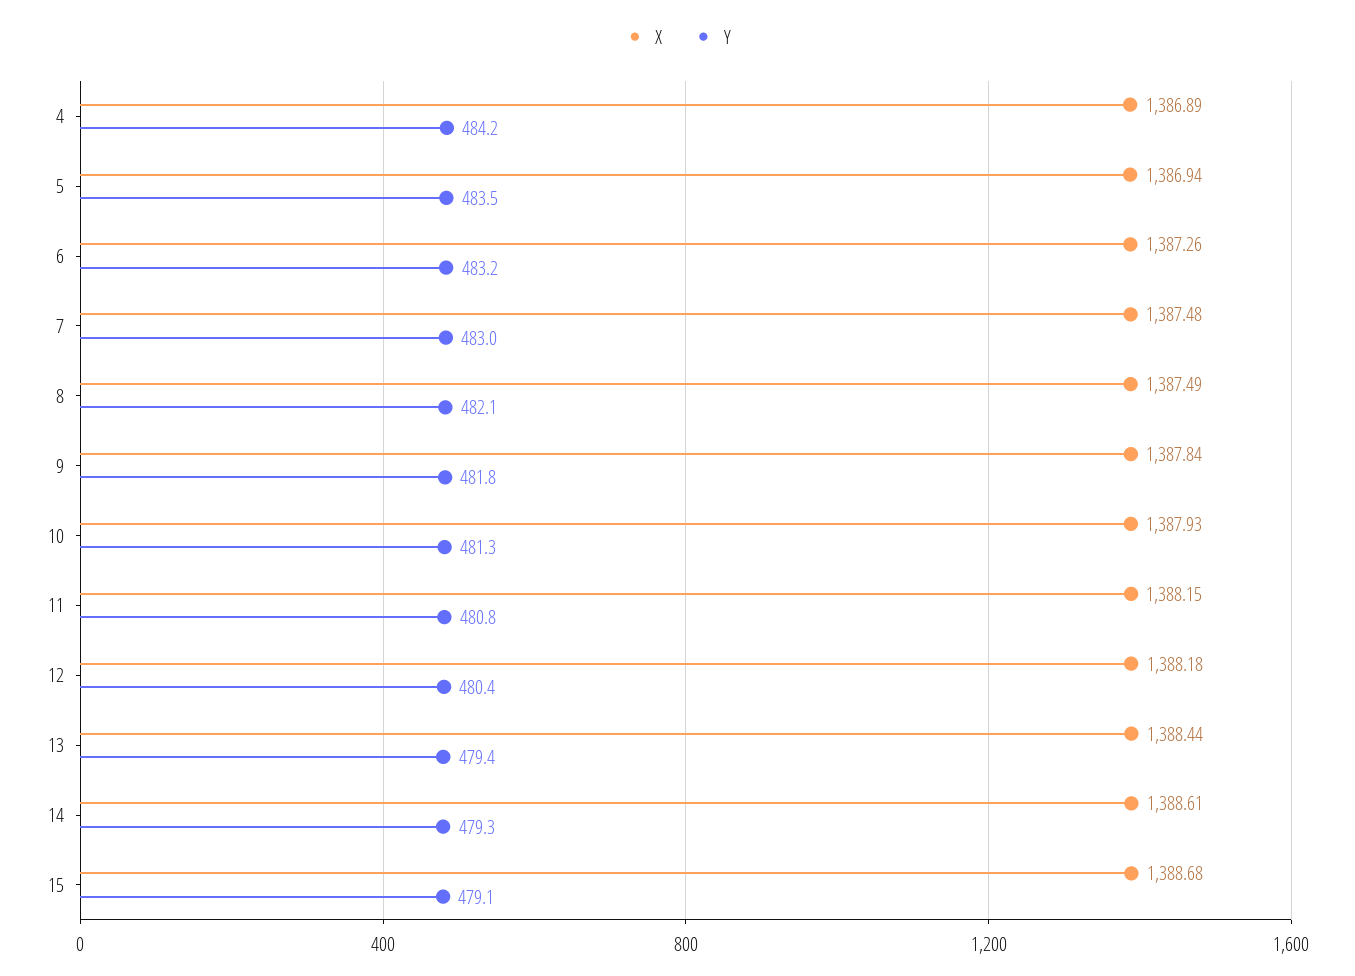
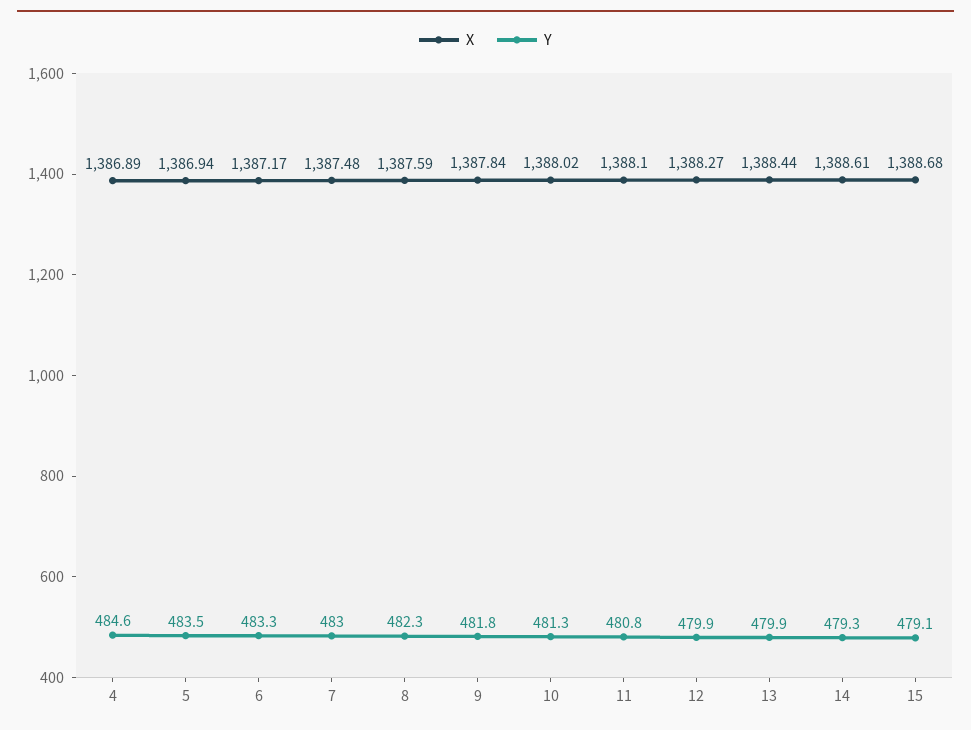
  {
    "X": {
      "4": 1386.89,
      "5": 1386.94,
-     "6": 1387.26,
+     "6": 1387.17,
      "7": 1387.48,
-     "8": 1387.49,
+     "8": 1387.59,
      "9": 1387.84,
-     "10": 1387.93,
+     "10": 1388.02,
-     "11": 1388.15,
+     "11": 1388.1,
-     "12": 1388.18,
+     "12": 1388.27,
      "13": 1388.44,
      "14": 1388.61,
      "15": 1388.68
    },
    "Y": {
-     "4": 484.2,
+     "4": 484.6,
      "5": 483.5,
-     "6": 483.2,
+     "6": 483.3,
      "7": 483,
-     "8": 482.1,
+     "8": 482.3,
      "9": 481.8,
      "10": 481.3,
      "11": 480.8,
-     "12": 480.4,
+     "12": 479.9,
-     "13": 479.4,
+     "13": 479.9,
      "14": 479.3,
      "15": 479.1
    }
  }

